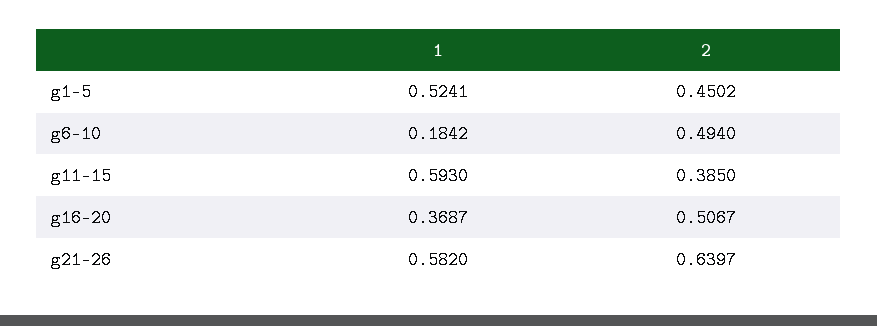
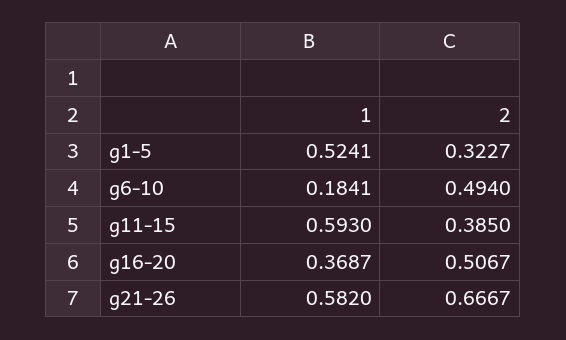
  {
    "1": {
      "g1-5": 0.5241,
-     "g6-10": 0.1842,
+     "g6-10": 0.1841,
      "g11-15": 0.593,
      "g16-20": 0.3687,
      "g21-26": 0.582
    },
    "2": {
-     "g1-5": 0.4502,
+     "g1-5": 0.3227,
      "g6-10": 0.494,
      "g11-15": 0.385,
      "g16-20": 0.5067,
-     "g21-26": 0.6397
+     "g21-26": 0.6667
    }
  }

